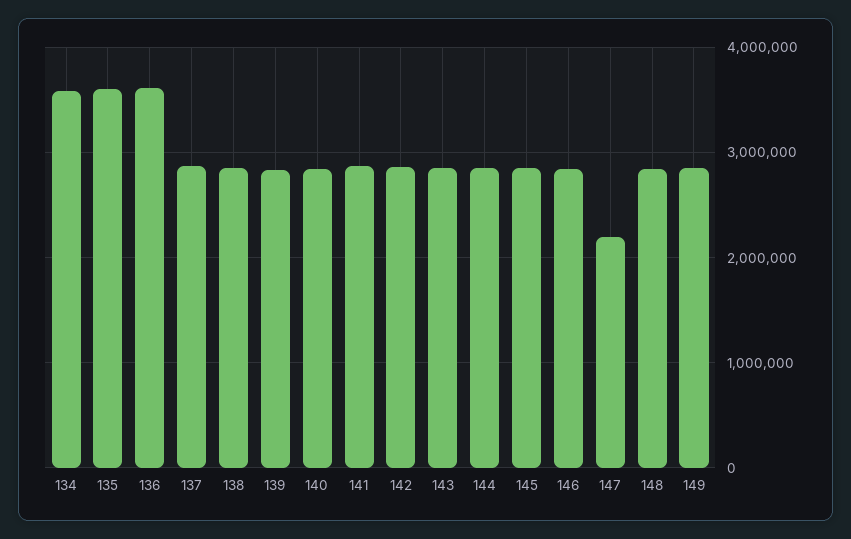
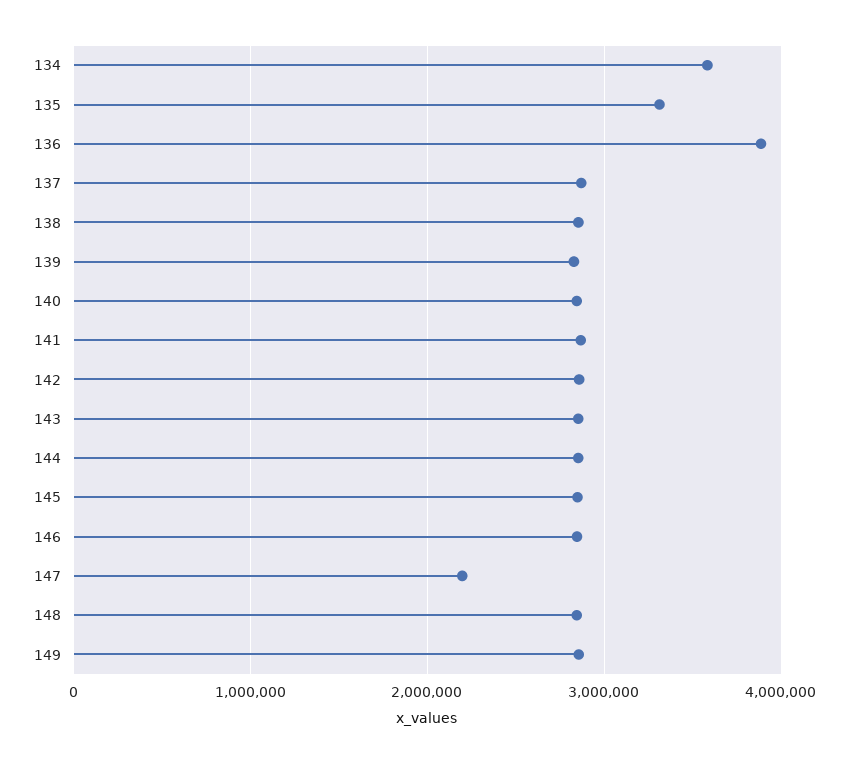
  {
    "134": 3600000,
-   "135": 3600000,
+   "135": 3300000,
-   "136": 3600000,
+   "136": 3900000,
    "137": 2900000,
    "138": 2900000,
    "139": 2800000,
    "140": 2800000,
    "141": 2900000,
    "142": 2900000,
    "143": 2900000,
    "144": 2900000,
    "145": 2800000,
    "146": 2800000,
    "147": 2200000,
    "148": 2800000,
    "149": 2900000
  }

